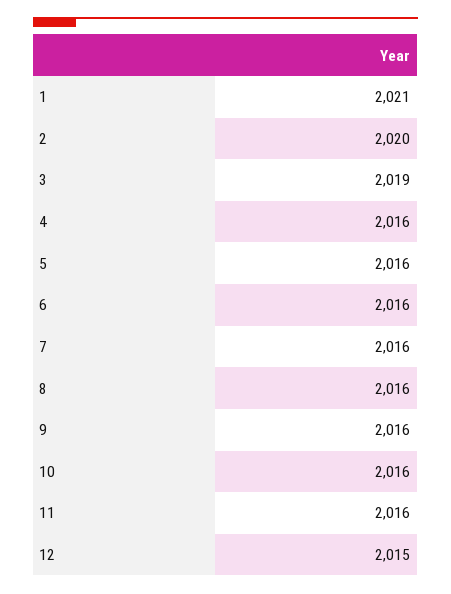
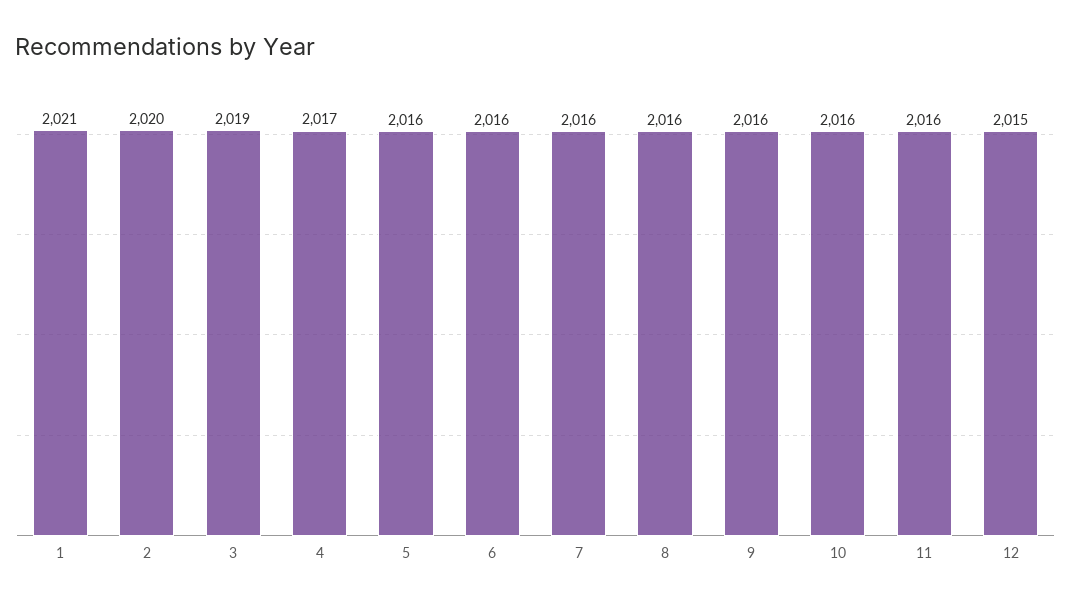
  {
    "1": 2021,
    "2": 2020,
    "3": 2019,
-   "4": 2016,
+   "4": 2017,
    "5": 2016,
    "6": 2016,
    "7": 2016,
    "8": 2016,
    "9": 2016,
    "10": 2016,
    "11": 2016,
    "12": 2015
  }

